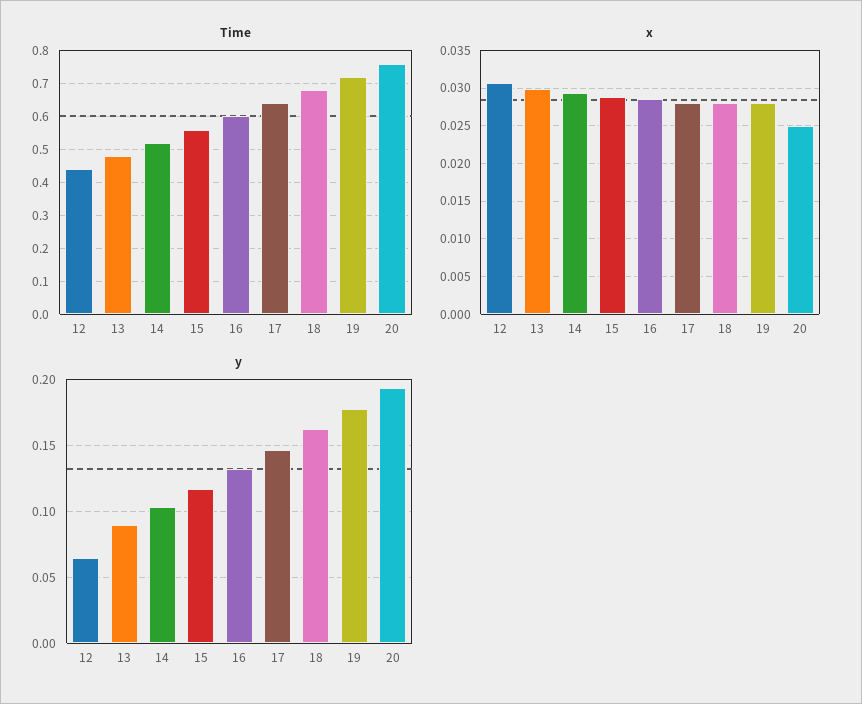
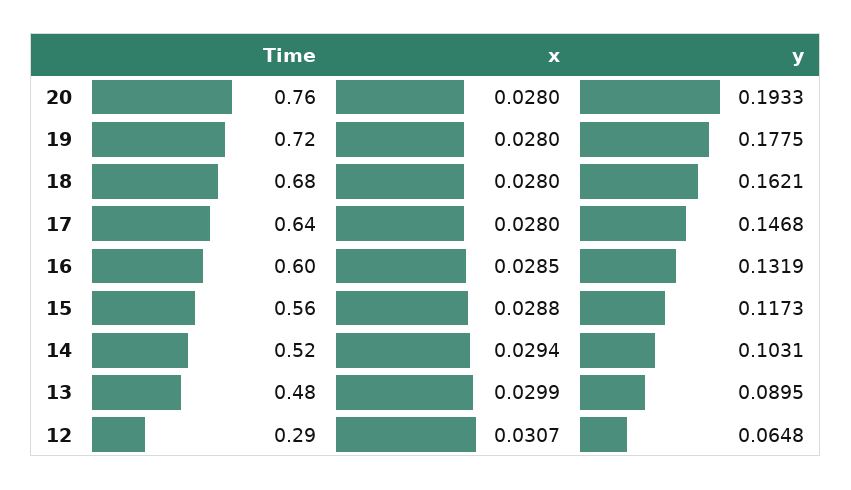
  {
    "Time": {
-     "12": 0.45,
+     "12": 0.29,
      "13": 0.48,
      "14": 0.52,
      "15": 0.56,
      "16": 0.6,
      "17": 0.64,
      "18": 0.68,
      "19": 0.72,
      "20": 0.76
    },
    "x": {
      "12": 0.0307,
      "13": 0.0299,
      "14": 0.0294,
      "15": 0.0288,
      "16": 0.0285,
      "17": 0.028,
      "18": 0.028,
      "19": 0.028,
-     "20": 0.025
+     "20": 0.028
    },
    "y": {
      "12": 0.0648,
      "13": 0.0895,
      "14": 0.1031,
      "15": 0.1173,
      "16": 0.1319,
      "17": 0.1468,
      "18": 0.1621,
      "19": 0.1775,
      "20": 0.1933
    }
  }

